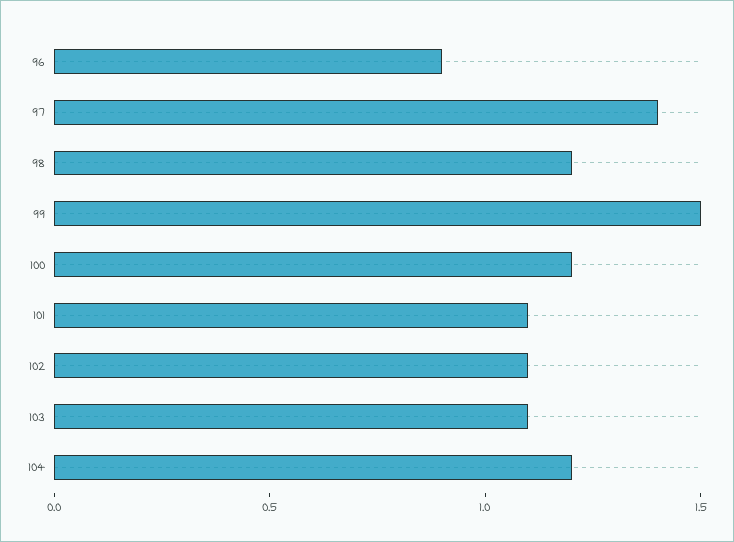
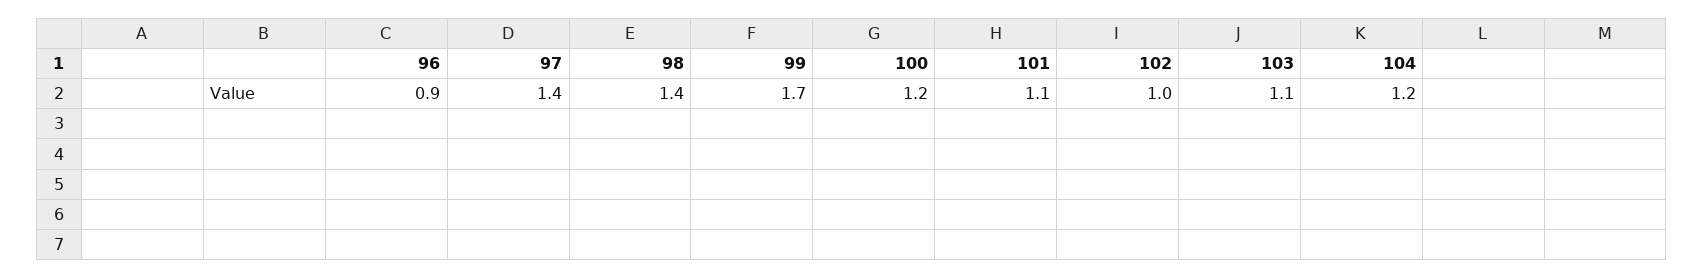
  {
    "96": 0.9,
    "97": 1.4,
-   "98": 1.2,
+   "98": 1.4,
-   "99": 1.5,
+   "99": 1.7,
    "100": 1.2,
    "101": 1.1,
-   "102": 1.1,
+   "102": 1,
    "103": 1.1,
    "104": 1.2
  }

